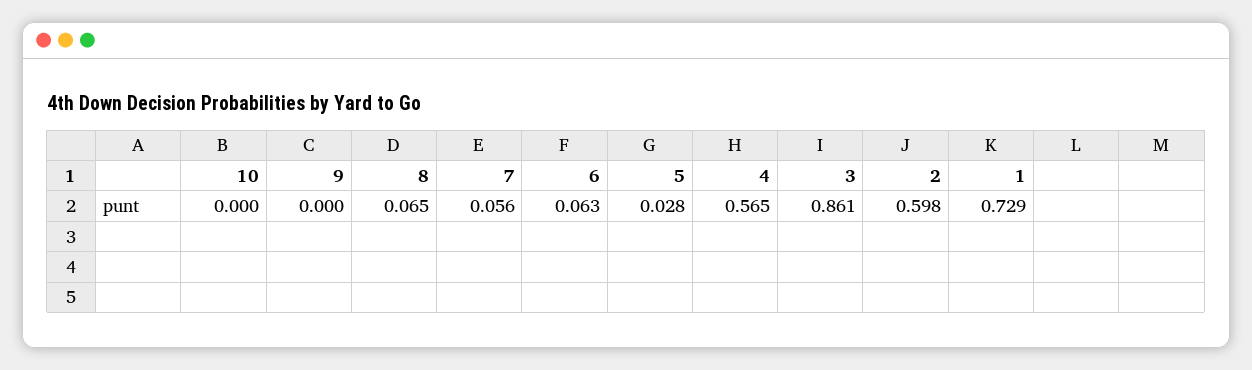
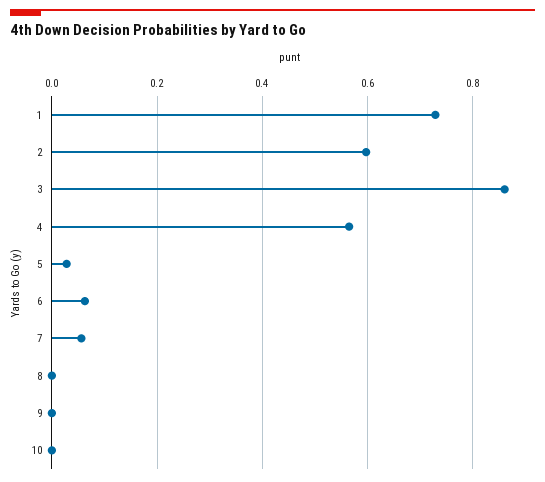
  {
    "10": 0,
    "9": 0,
-   "8": 0.065,
+   "8": 0,
    "7": 0.056,
    "6": 0.063,
    "5": 0.028,
    "4": 0.565,
    "3": 0.861,
    "2": 0.598,
    "1": 0.729
  }

